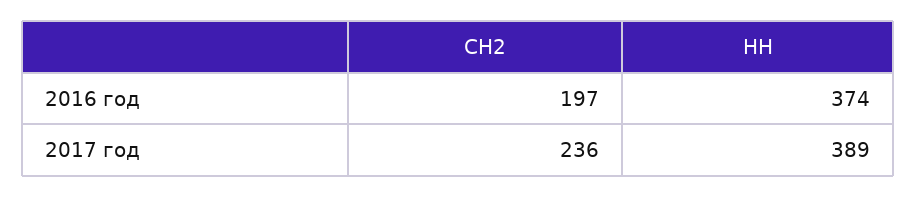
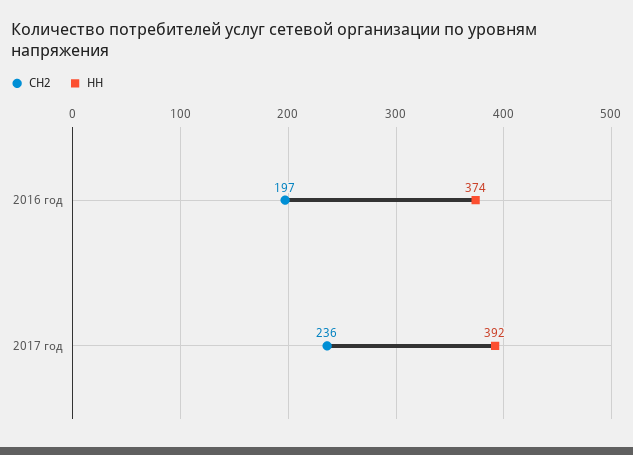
  {
    "СН2": {
      "2016 год": 197,
      "2017 год": 236
    },
    "НН": {
      "2016 год": 374,
-     "2017 год": 389
+     "2017 год": 392
    }
  }

